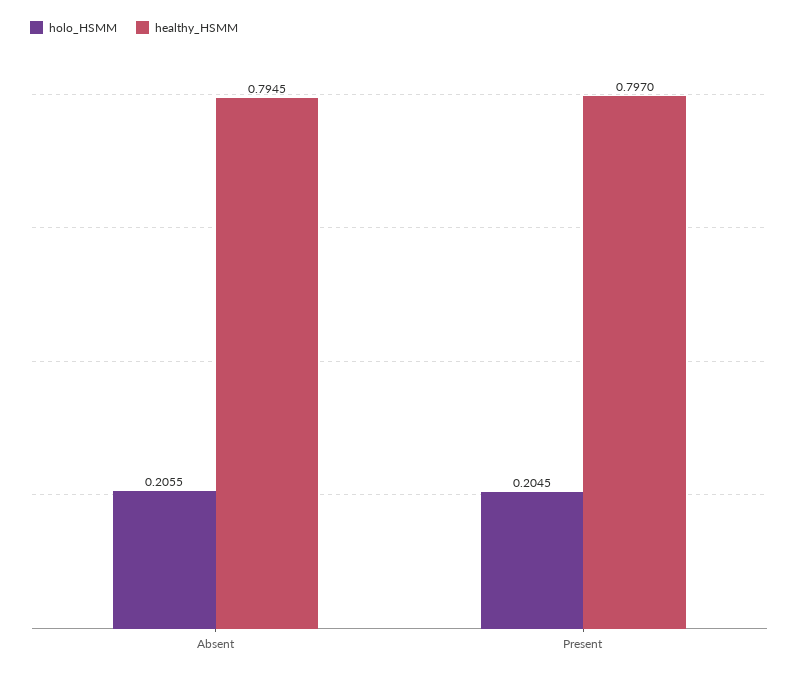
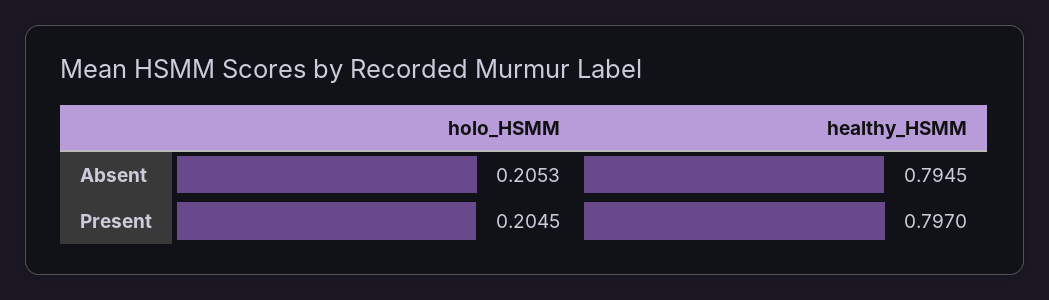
  {
    "holo_HSMM": {
-     "Absent": 0.2055,
+     "Absent": 0.2053,
      "Present": 0.2045
    },
    "healthy_HSMM": {
      "Absent": 0.7945,
      "Present": 0.797
    }
  }

